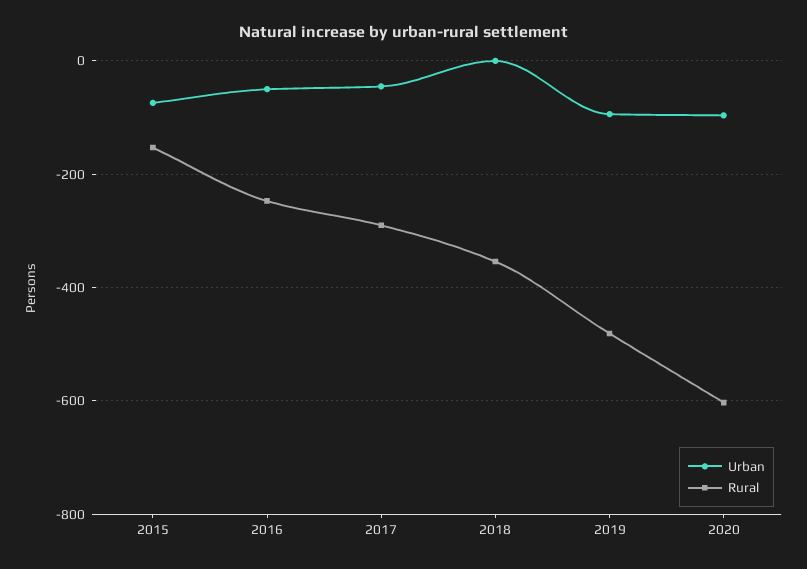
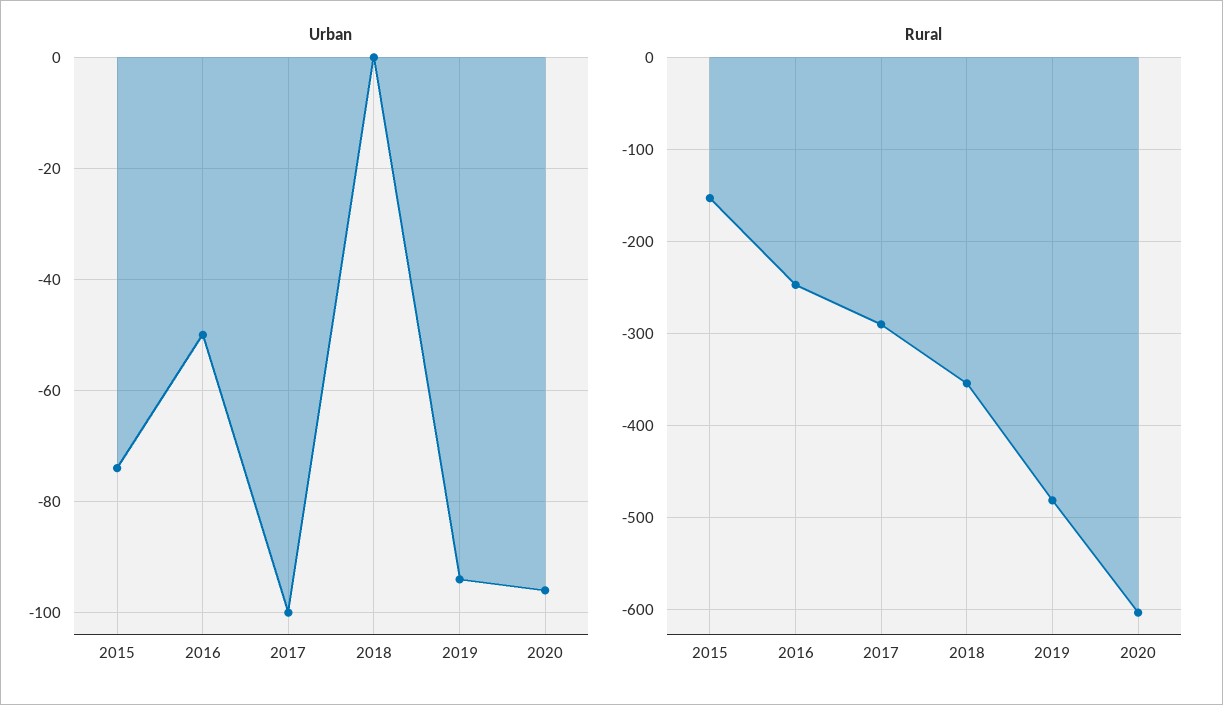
  {
    "Urban": {
      "2015": -75,
      "2016": -50,
-     "2017": -40,
+     "2017": -100,
      "2018": 0,
      "2019": -95,
      "2020": -95
    },
    "Rural": {
      "2015": -150,
      "2016": -250,
      "2017": -290,
      "2018": -350,
      "2019": -480,
      "2020": -600
    }
  }

